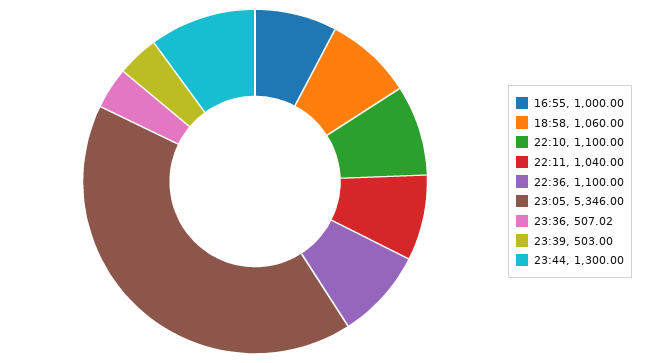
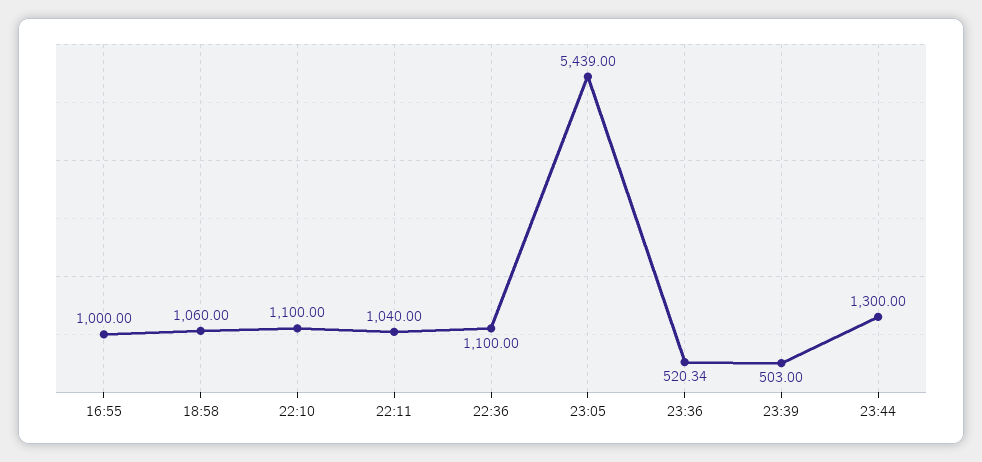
  {
    "16:55": 1000,
    "18:58": 1060,
    "22:10": 1100,
    "22:11": 1040,
    "22:36": 1100,
-   "23:05": 5346,
+   "23:05": 5439,
-   "23:36": 507.02,
+   "23:36": 520.34,
    "23:39": 503,
    "23:44": 1300
  }

